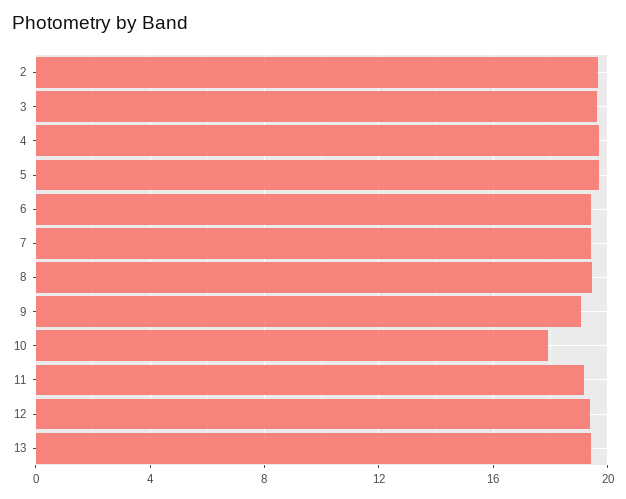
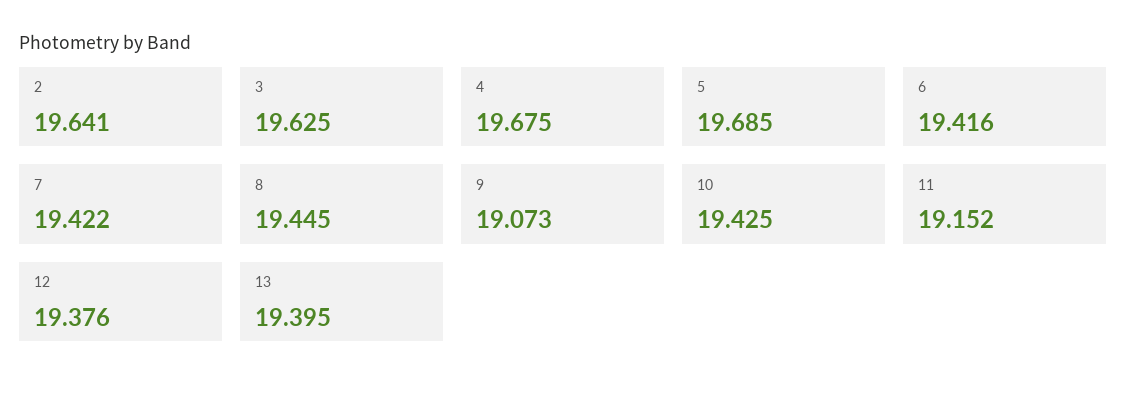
  {
    "2": 19.641,
    "3": 19.625,
    "4": 19.675,
    "5": 19.685,
    "6": 19.416,
    "7": 19.422,
    "8": 19.445,
    "9": 19.073,
-   "10": 18,
+   "10": 19.425,
    "11": 19.152,
    "12": 19.376,
    "13": 19.395
  }

